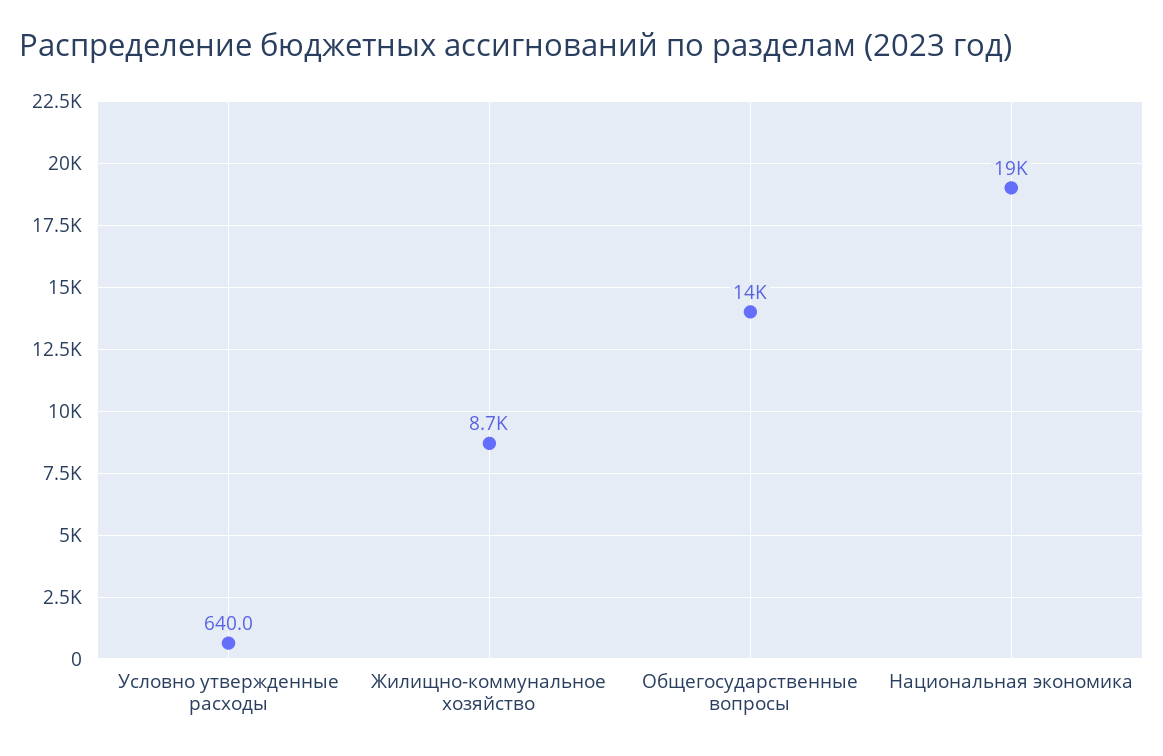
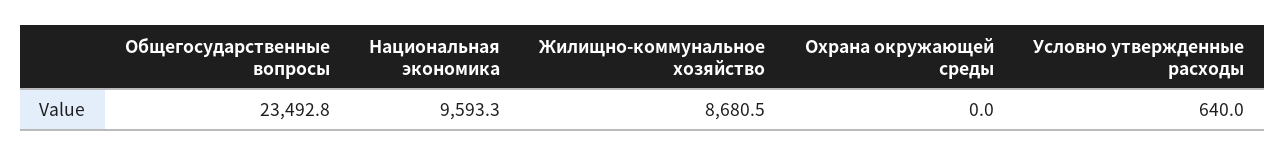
  {
    "Условно утвержденные расходы": 640,
    "Жилищно-коммунальное хозяйство": 8680.5,
-   "Общегосударственные вопросы": 14000,
+   "Общегосударственные вопросы": 23492.8,
-   "Национальная экономика": 19000
+   "Национальная экономика": 9593.3,
+   "Охрана окружающей среды": 0
  }

